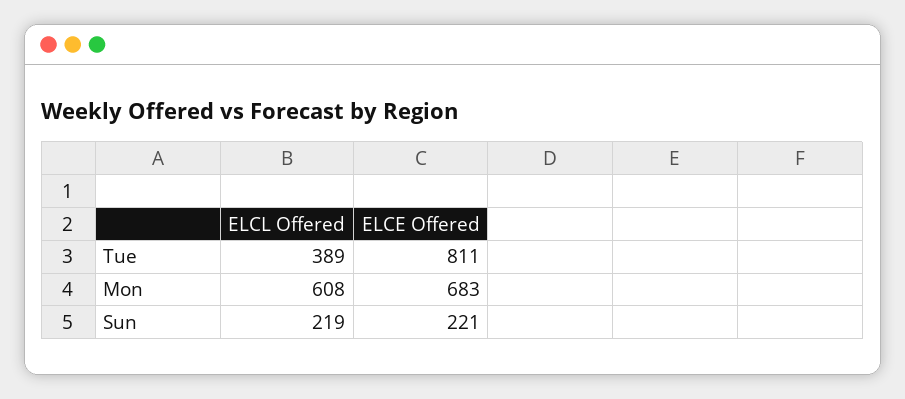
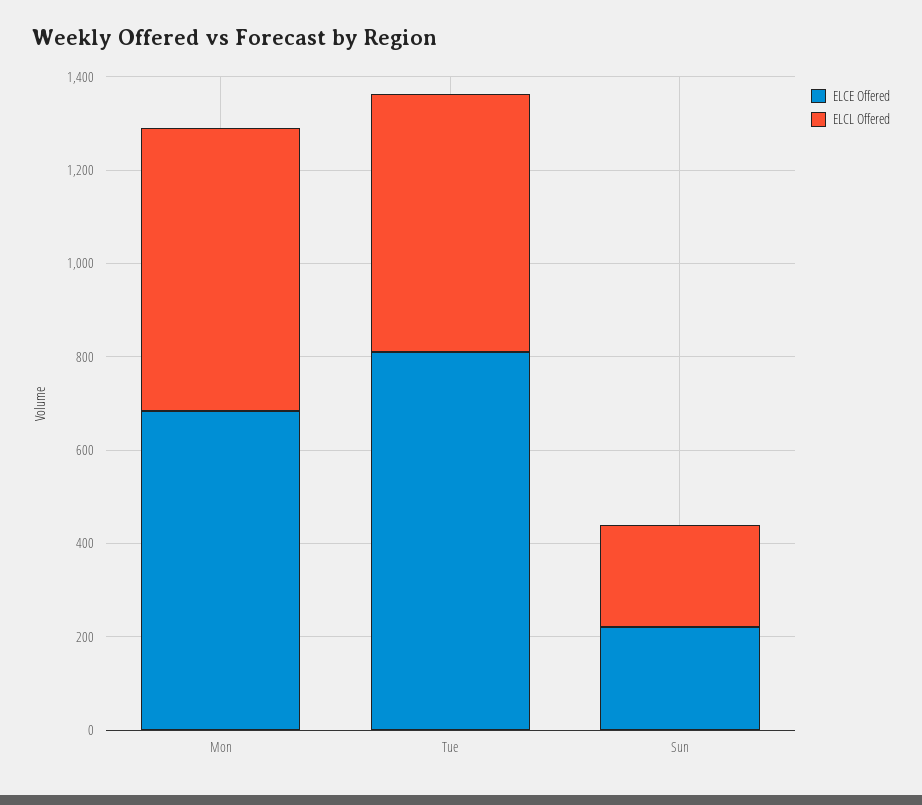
  {
    "ELCL Offered": {
-     "Tue": 389,
+     "Tue": 550,
      "Mon": 608,
      "Sun": 219
    },
    "ELCE Offered": {
      "Tue": 811,
      "Mon": 683,
      "Sun": 221
    }
  }

